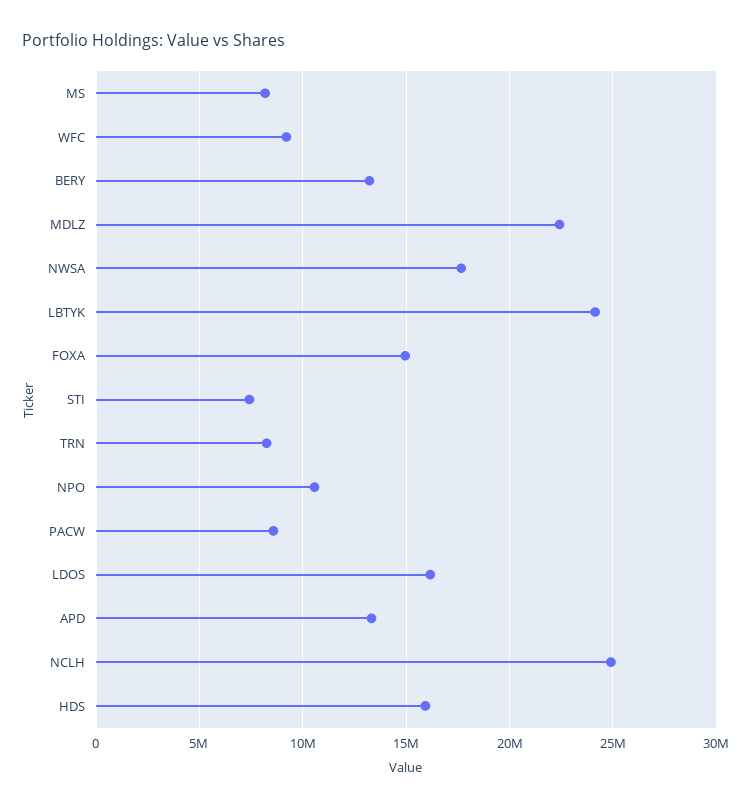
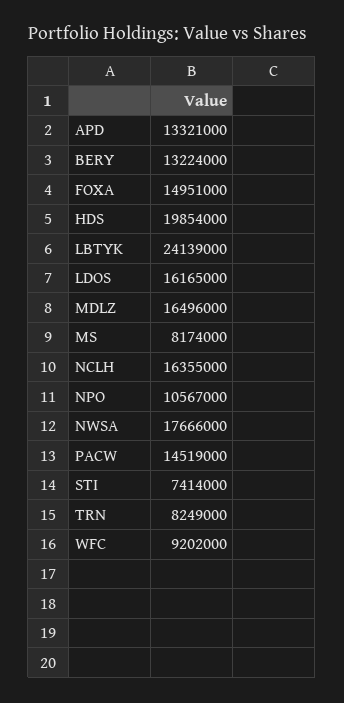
  {
    "MS": 8174000,
    "WFC": 9202000,
    "BERY": 13224000,
-   "MDLZ": 22500000,
+   "MDLZ": 16496000,
    "NWSA": 17666000,
    "LBTYK": 24139000,
    "FOXA": 14951000,
    "STI": 7414000,
    "TRN": 8249000,
    "NPO": 10567000,
-   "PACW": 8500000,
+   "PACW": 14519000,
    "LDOS": 16165000,
    "APD": 13321000,
-   "NCLH": 25000000,
+   "NCLH": 16355000,
-   "HDS": 16000000
+   "HDS": 19854000
  }

